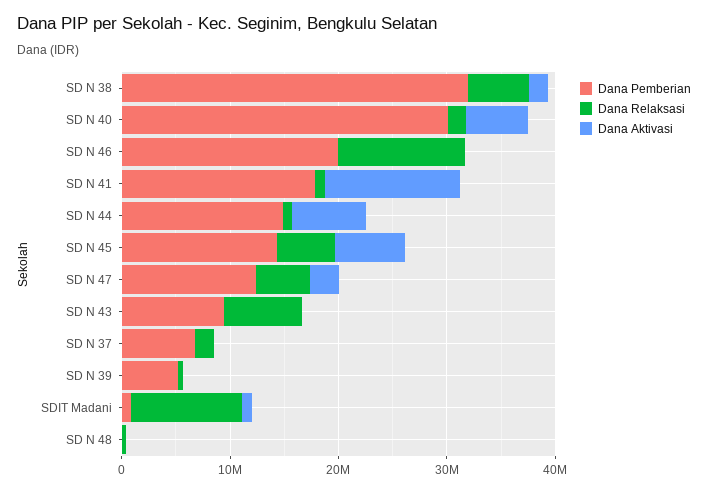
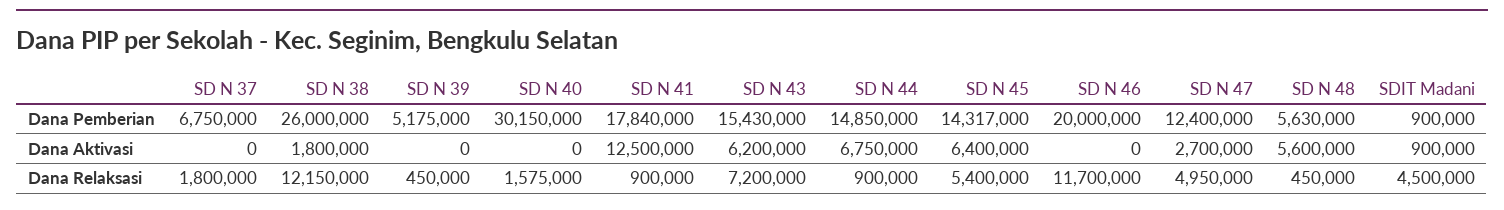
  {
    "Dana Pemberian": {
-     "SD N 38": 32000000,
+     "SD N 38": 26000000,
      "SD N 40": 30150000,
      "SD N 46": 20000000,
      "SD N 41": 17840000,
      "SD N 44": 14850000,
      "SD N 45": 14317000,
      "SD N 47": 12400000,
-     "SD N 43": 10000000,
+     "SD N 43": 15430000,
      "SD N 37": 6750000,
      "SD N 39": 5175000,
      "SDIT Madani": 900000,
-     "SD N 48": 0
+     "SD N 48": 5630000
    },
    "Dana Relaksasi": {
-     "SD N 38": 6000000,
+     "SD N 38": 12150000,
      "SD N 40": 1575000,
      "SD N 46": 11700000,
      "SD N 41": 900000,
      "SD N 44": 900000,
      "SD N 45": 5400000,
      "SD N 47": 4950000,
      "SD N 43": 7200000,
      "SD N 37": 1800000,
      "SD N 39": 450000,
-     "SDIT Madani": 10000000,
+     "SDIT Madani": 4500000,
      "SD N 48": 450000
    },
    "Dana Aktivasi": {
      "SD N 38": 1800000,
-     "SD N 40": 6000000,
+     "SD N 40": 0,
      "SD N 46": 0,
      "SD N 41": 12500000,
      "SD N 44": 6750000,
      "SD N 45": 6400000,
      "SD N 47": 2700000,
-     "SD N 43": 0,
+     "SD N 43": 6200000,
      "SD N 37": 0,
      "SD N 39": 0,
      "SDIT Madani": 900000,
-     "SD N 48": 0
+     "SD N 48": 5600000
    }
  }

